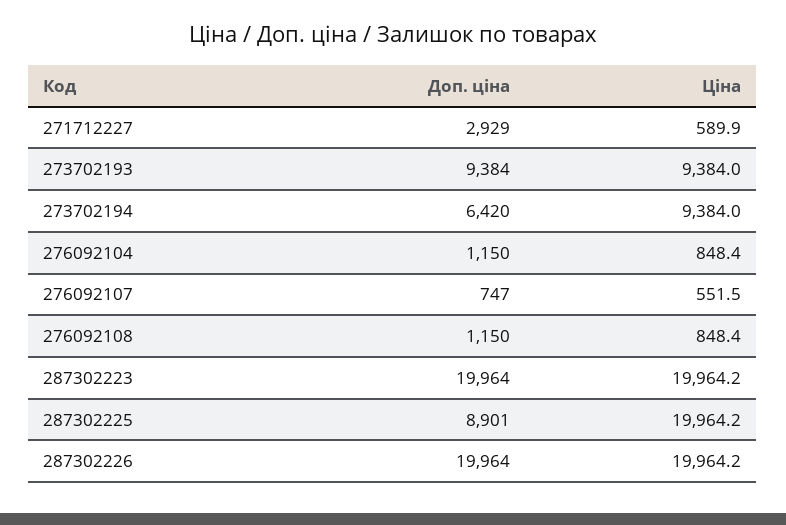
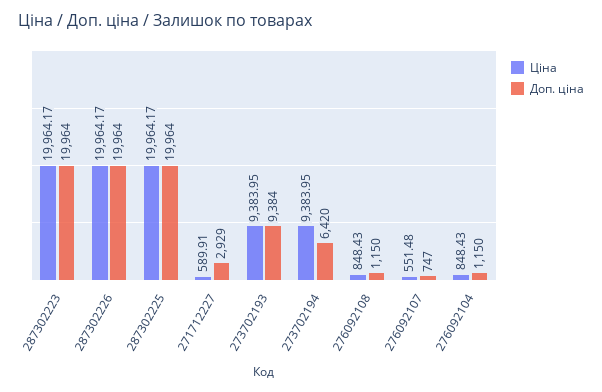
  {
    "Доп. ціна": {
      "271712227": 2929,
      "273702193": 9384,
      "273702194": 6420,
      "276092104": 1150,
      "276092107": 747,
      "276092108": 1150,
      "287302223": 19964,
-     "287302225": 8901,
+     "287302225": 19964,
      "287302226": 19964
    },
    "Ціна": {
      "271712227": 589.91,
      "273702193": 9383.95,
      "273702194": 9383.95,
      "276092104": 848.43,
      "276092107": 551.48,
      "276092108": 848.43,
      "287302223": 19964.17,
      "287302225": 19964.17,
      "287302226": 19964.17
    }
  }

